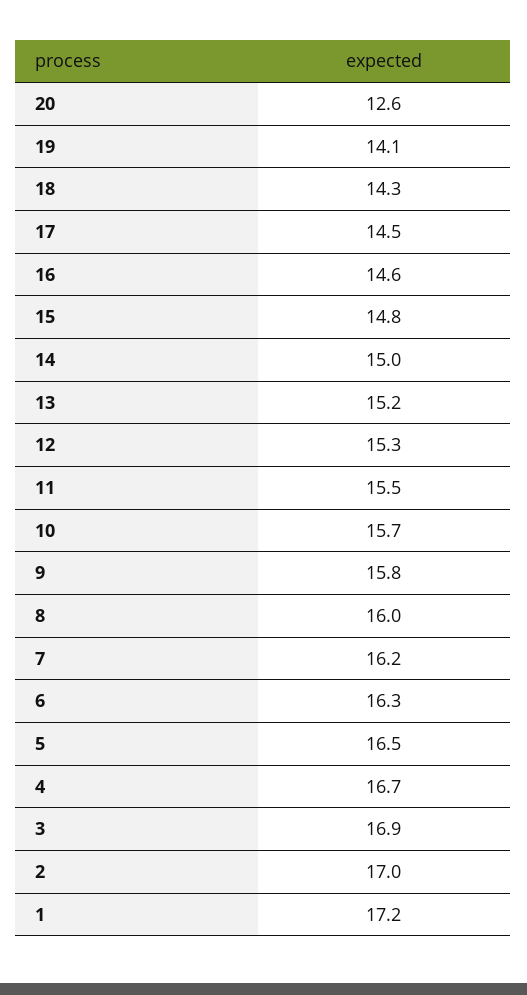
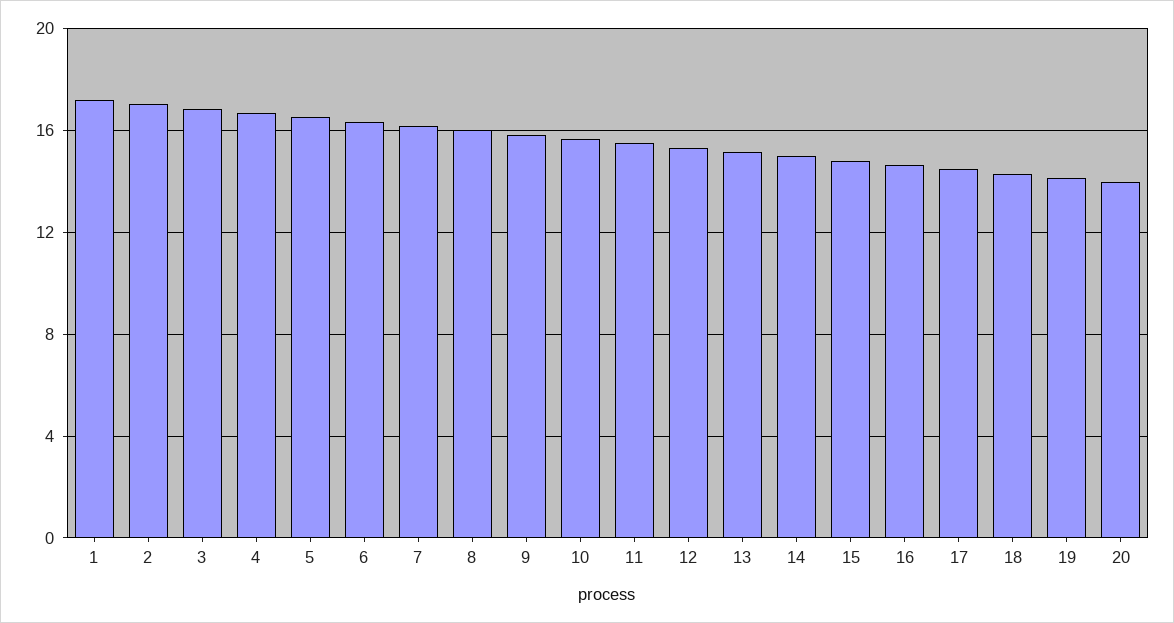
  {
-   "20": 12.6,
+   "20": 14,
    "19": 14.1,
    "18": 14.3,
    "17": 14.5,
    "16": 14.6,
    "15": 14.8,
    "14": 15,
    "13": 15.2,
    "12": 15.3,
    "11": 15.5,
    "10": 15.7,
    "9": 15.8,
    "8": 16,
    "7": 16.2,
    "6": 16.3,
    "5": 16.5,
    "4": 16.7,
    "3": 16.9,
    "2": 17,
    "1": 17.2
  }

